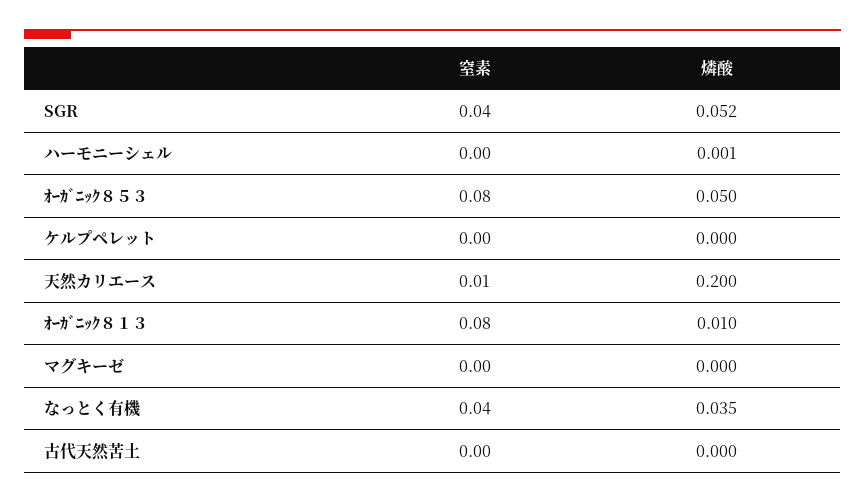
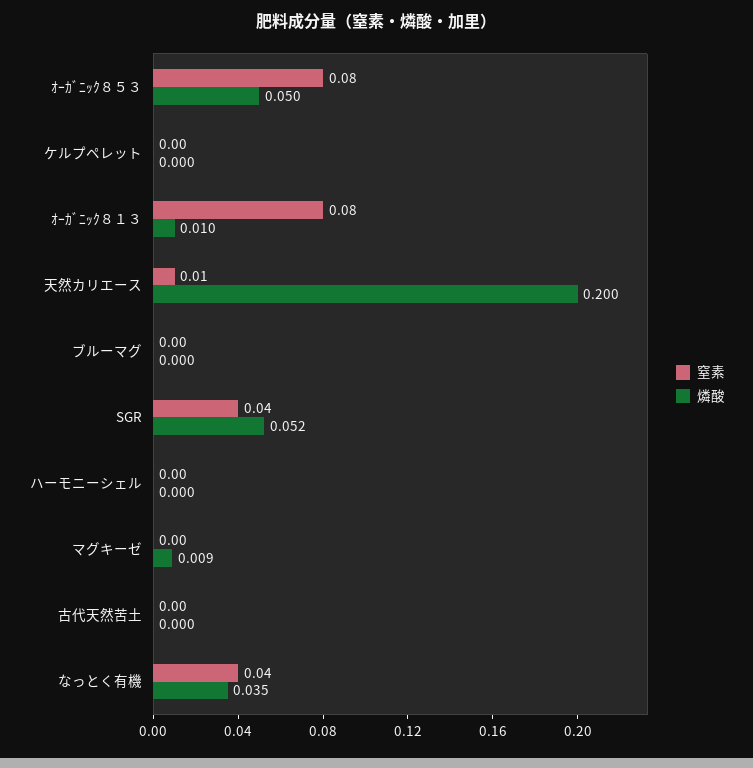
  {
    "窒素": {
      "SGR": 0.04,
      "ハーモニーシェル": 0,
      "ｵｰｶﾞﾆｯｸ８５３": 0.08,
      "ケルプペレット": 0,
      "天然カリエース": 0.01,
      "ｵｰｶﾞﾆｯｸ８１３": 0.08,
      "マグキーゼ": 0,
      "なっとく有機": 0.04,
-     "古代天然苦土": 0
+     "古代天然苦土": 0,
+     "ブルーマグ": 0
    },
    "燐酸": {
      "SGR": 0.052,
-     "ハーモニーシェル": 0.001,
+     "ハーモニーシェル": 0,
      "ｵｰｶﾞﾆｯｸ８５３": 0.05,
      "ケルプペレット": 0,
      "天然カリエース": 0.2,
      "ｵｰｶﾞﾆｯｸ８１３": 0.01,
-     "マグキーゼ": 0,
+     "マグキーゼ": 0.009,
      "なっとく有機": 0.035,
-     "古代天然苦土": 0
+     "古代天然苦土": 0,
+     "ブルーマグ": 0
    }
  }

